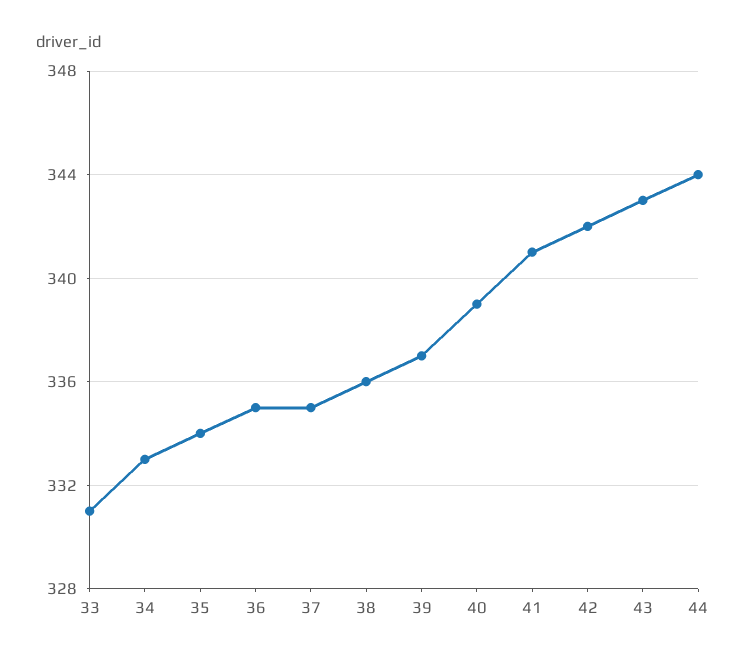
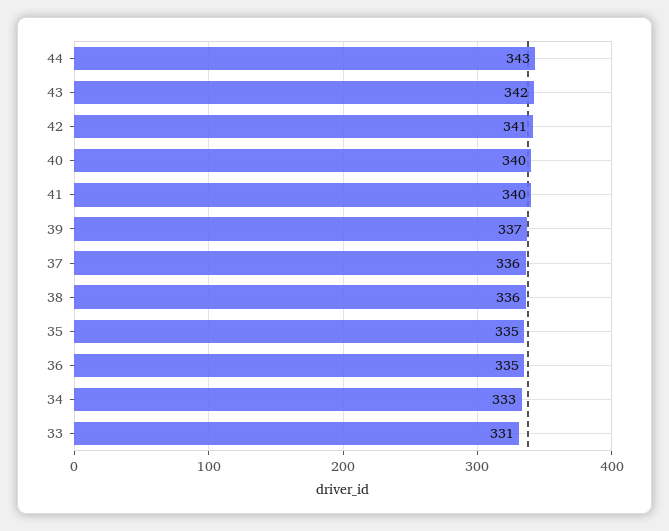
  {
    "33": 331,
    "34": 333,
-   "35": 334,
+   "35": 335,
    "36": 335,
-   "37": 335,
+   "37": 336,
    "38": 336,
    "39": 337,
-   "40": 339,
+   "40": 340,
-   "41": 341,
+   "41": 340,
-   "42": 342,
+   "42": 341,
-   "43": 343,
+   "43": 342,
-   "44": 344
+   "44": 343
  }

